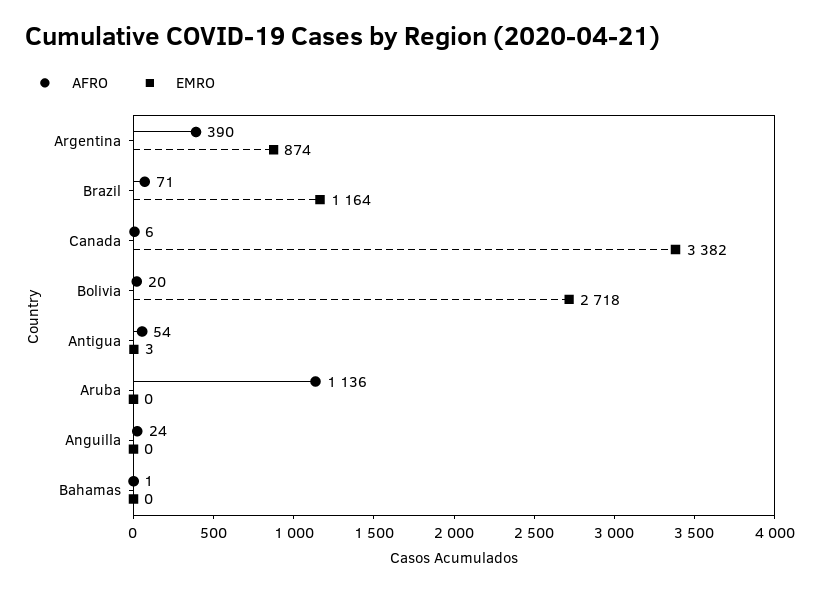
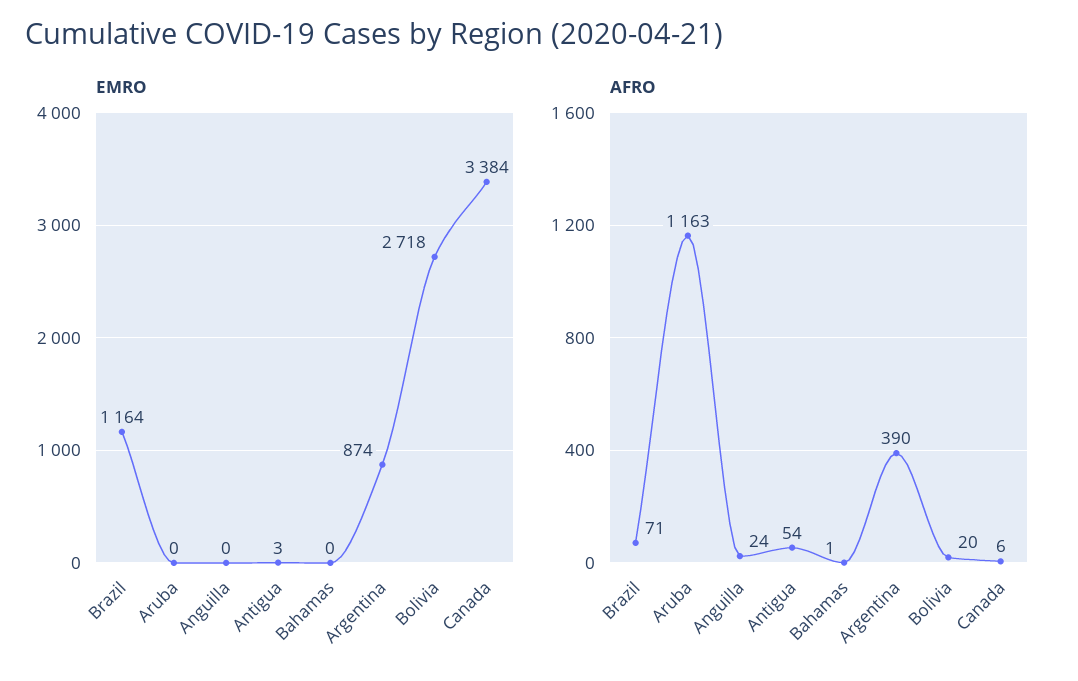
  {
    "AFRO": {
      "Argentina": 390,
      "Brazil": 71,
      "Canada": 6,
      "Bolivia": 20,
      "Antigua": 54,
-     "Aruba": 1136,
+     "Aruba": 1163,
      "Anguilla": 24,
      "Bahamas": 1
    },
    "EMRO": {
      "Argentina": 874,
      "Brazil": 1164,
-     "Canada": 3382,
+     "Canada": 3384,
      "Bolivia": 2718,
      "Antigua": 3,
      "Aruba": 0,
      "Anguilla": 0,
      "Bahamas": 0
    }
  }

